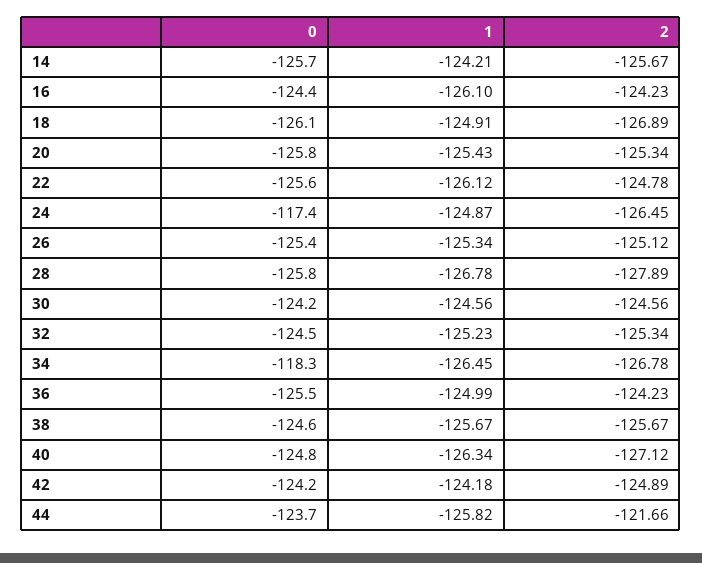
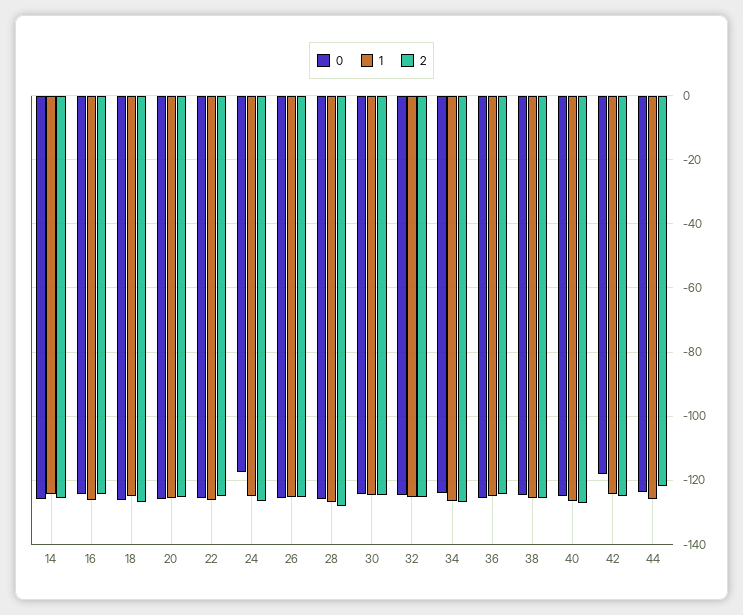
  {
    "0": {
      "14": -125.7,
      "16": -124.4,
      "18": -126.1,
      "20": -125.8,
      "22": -125.6,
      "24": -117.4,
      "26": -125.4,
      "28": -125.8,
      "30": -124.2,
      "32": -124.5,
-     "34": -118.3,
+     "34": -124,
      "36": -125.5,
      "38": -124.6,
      "40": -124.8,
-     "42": -124.2,
+     "42": -118,
      "44": -123.7
    },
    "1": {
      "14": -124.21,
      "16": -126.1,
      "18": -124.91,
      "20": -125.43,
      "22": -126.12,
      "24": -124.87,
      "26": -125.34,
      "28": -126.78,
      "30": -124.56,
      "32": -125.23,
      "34": -126.45,
      "36": -124.99,
      "38": -125.67,
      "40": -126.34,
      "42": -124.18,
      "44": -125.82
    },
    "2": {
      "14": -125.67,
      "16": -124.23,
      "18": -126.89,
      "20": -125.34,
      "22": -124.78,
      "24": -126.45,
      "26": -125.12,
      "28": -127.89,
      "30": -124.56,
      "32": -125.34,
      "34": -126.78,
      "36": -124.23,
      "38": -125.67,
      "40": -127.12,
      "42": -124.89,
      "44": -121.66
    }
  }

